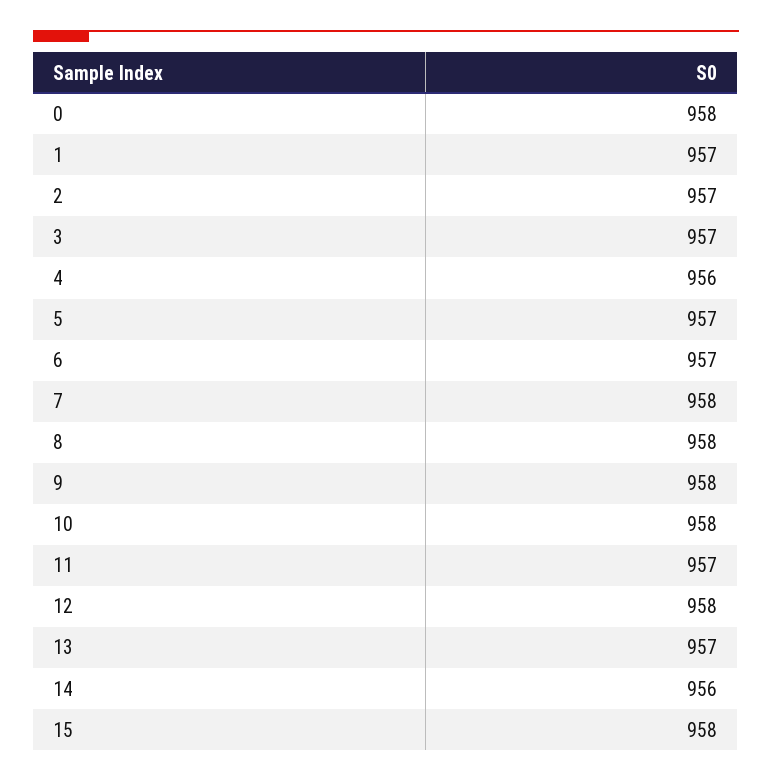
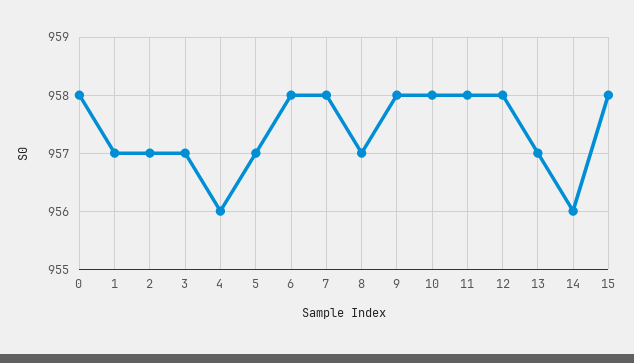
  {
    "0": 958,
    "1": 957,
    "2": 957,
    "3": 957,
    "4": 956,
    "5": 957,
-   "6": 957,
+   "6": 958,
    "7": 958,
-   "8": 958,
+   "8": 957,
    "9": 958,
    "10": 958,
-   "11": 957,
+   "11": 958,
    "12": 958,
    "13": 957,
    "14": 956,
    "15": 958
  }

